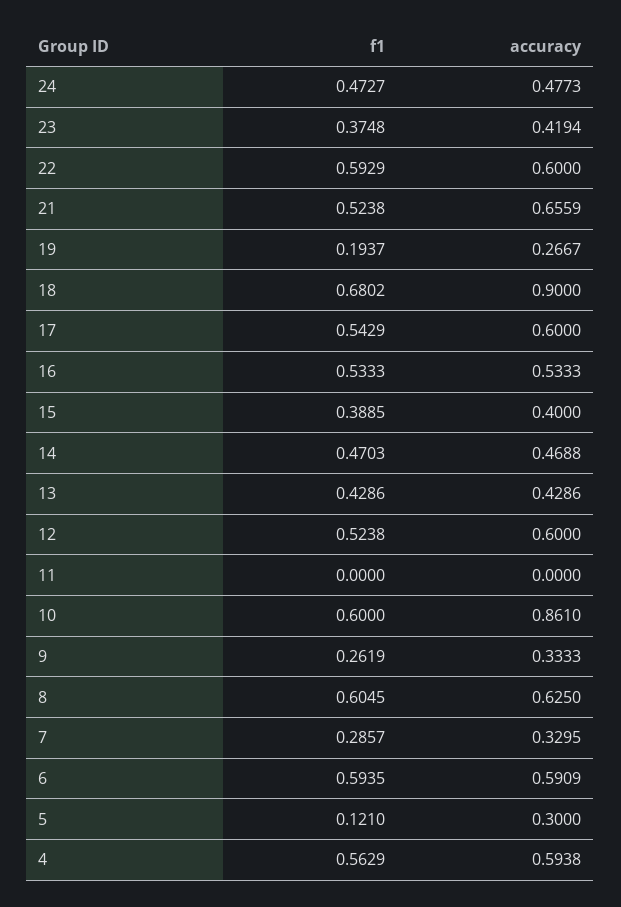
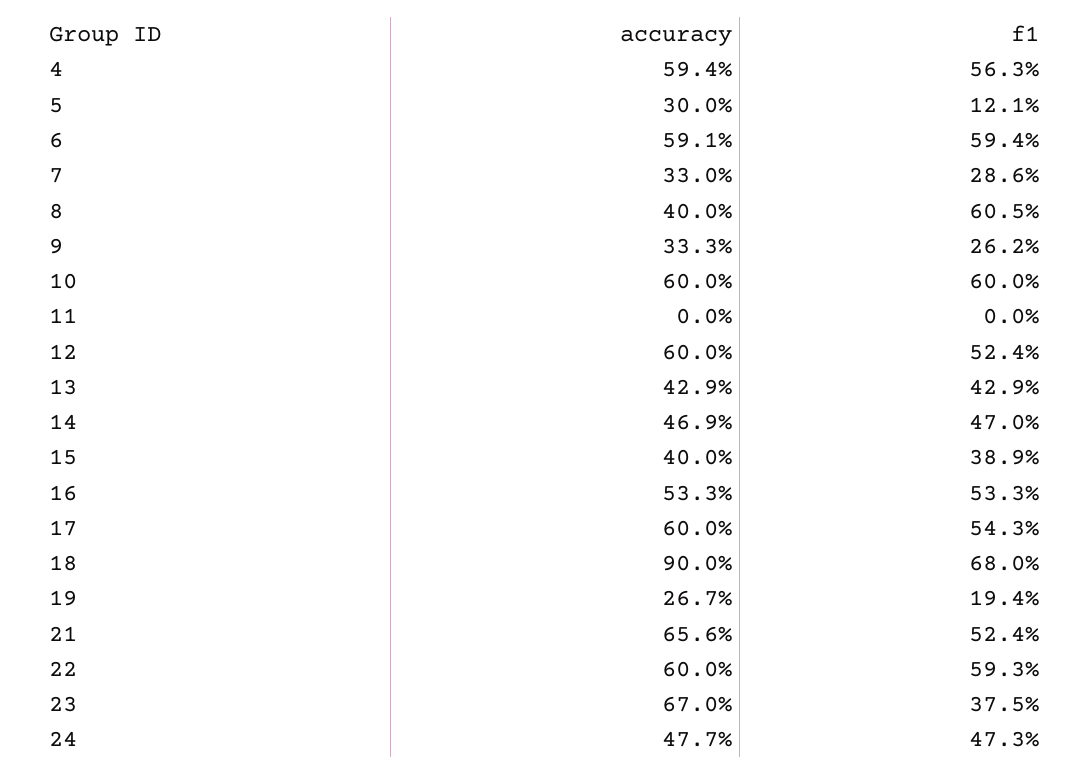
  {
    "f1": {
      "24": 0.4727,
      "23": 0.3748,
      "22": 0.5929,
      "21": 0.5238,
      "19": 0.1937,
      "18": 0.6802,
      "17": 0.5429,
      "16": 0.5333,
      "15": 0.3885,
      "14": 0.4703,
      "13": 0.4286,
      "12": 0.5238,
      "11": 0,
      "10": 0.6,
      "9": 0.2619,
      "8": 0.6045,
      "7": 0.2857,
      "6": 0.5935,
      "5": 0.121,
      "4": 0.5629
    },
    "accuracy": {
      "24": 0.4773,
-     "23": 0.4194,
+     "23": 0.67,
      "22": 0.6,
      "21": 0.6559,
      "19": 0.2667,
      "18": 0.9,
      "17": 0.6,
      "16": 0.5333,
      "15": 0.4,
      "14": 0.4688,
      "13": 0.4286,
      "12": 0.6,
      "11": 0,
-     "10": 0.861,
+     "10": 0.6,
      "9": 0.3333,
-     "8": 0.625,
+     "8": 0.4,
      "7": 0.3295,
      "6": 0.5909,
      "5": 0.3,
      "4": 0.5938
    }
  }

